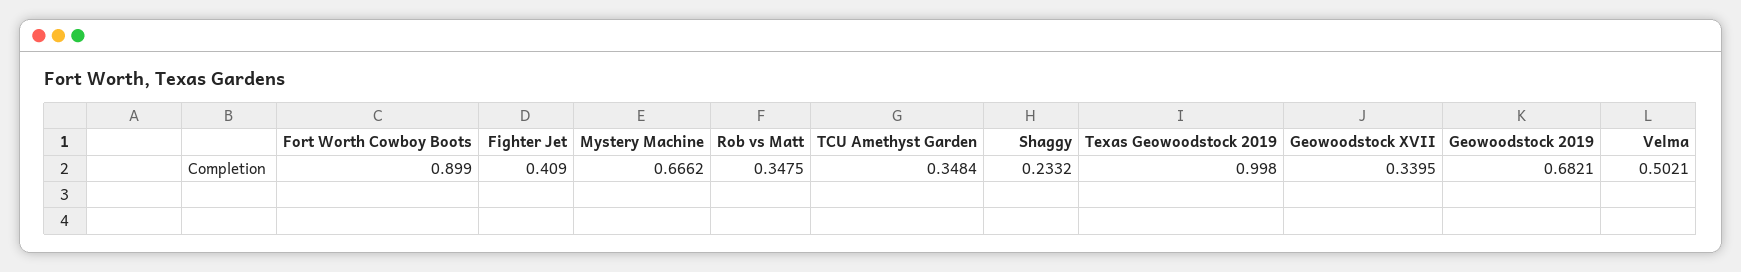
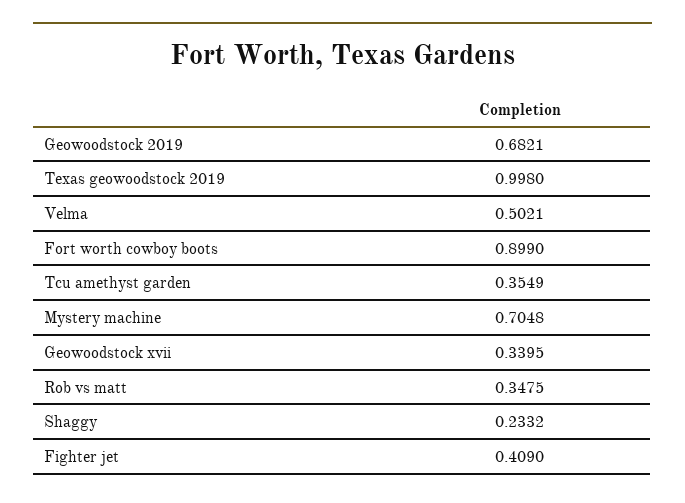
  {
    "Fort Worth Cowboy Boots": 0.899,
    "Fighter Jet": 0.409,
-   "Mystery Machine": 0.6662,
+   "Mystery Machine": 0.7048,
    "Rob vs Matt": 0.3475,
-   "TCU Amethyst Garden": 0.3484,
+   "TCU Amethyst Garden": 0.3549,
    "Shaggy": 0.2332,
    "Texas Geowoodstock 2019": 0.998,
    "Geowoodstock XVII": 0.3395,
    "Geowoodstock 2019": 0.6821,
    "Velma": 0.5021
  }

